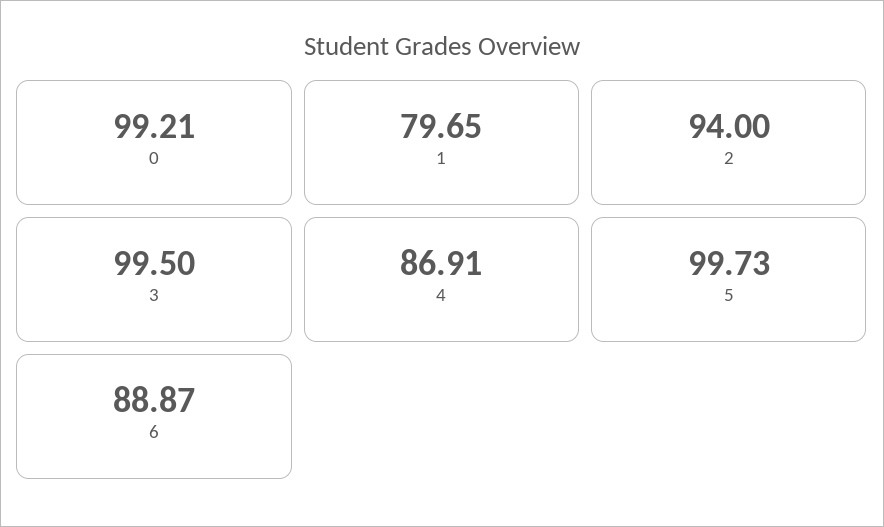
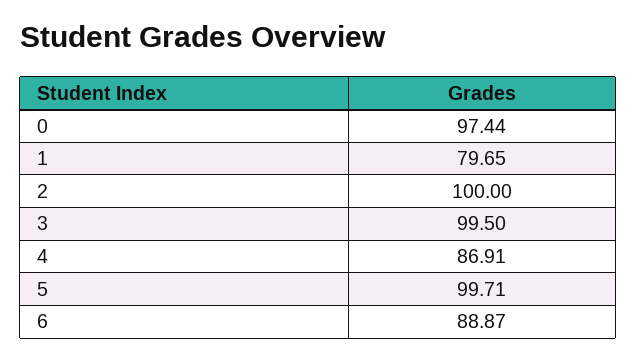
  {
-   "0": 99.21,
+   "0": 97.44,
    "1": 79.65,
-   "2": 94,
+   "2": 100,
    "3": 99.5,
    "4": 86.91,
-   "5": 99.73,
+   "5": 99.71,
    "6": 88.87
  }

